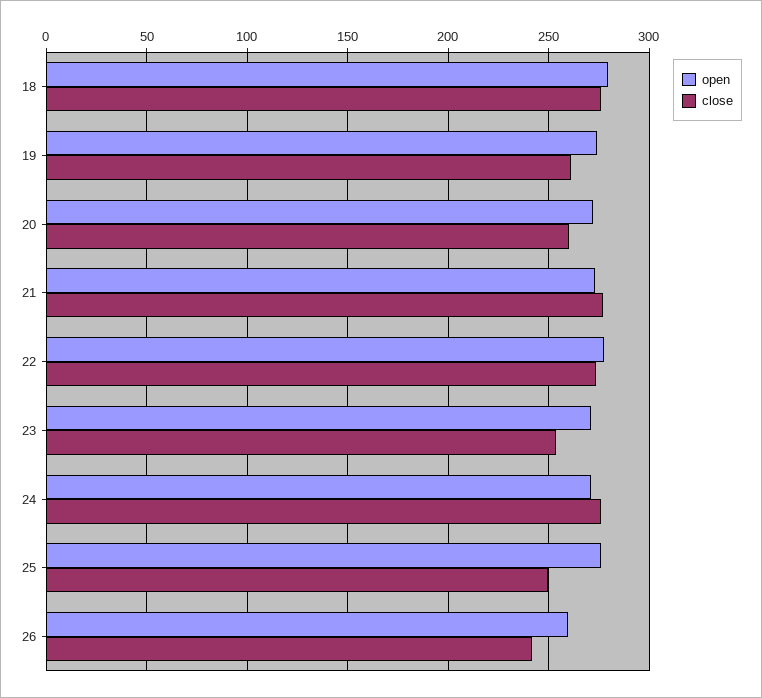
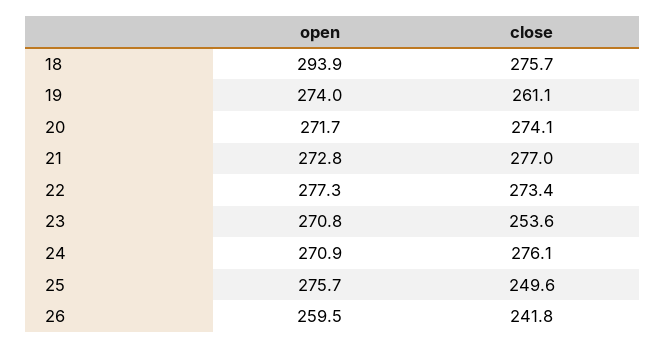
  {
    "open": {
-     "18": 280,
+     "18": 293.9,
      "19": 274,
      "20": 271.7,
      "21": 272.8,
      "22": 277.3,
      "23": 270.8,
      "24": 270.9,
      "25": 275.7,
      "26": 259.5
    },
    "close": {
      "18": 275.7,
      "19": 261.1,
-     "20": 260,
+     "20": 274.1,
      "21": 277,
      "22": 273.4,
      "23": 253.6,
      "24": 276.1,
      "25": 249.6,
      "26": 241.8
    }
  }

